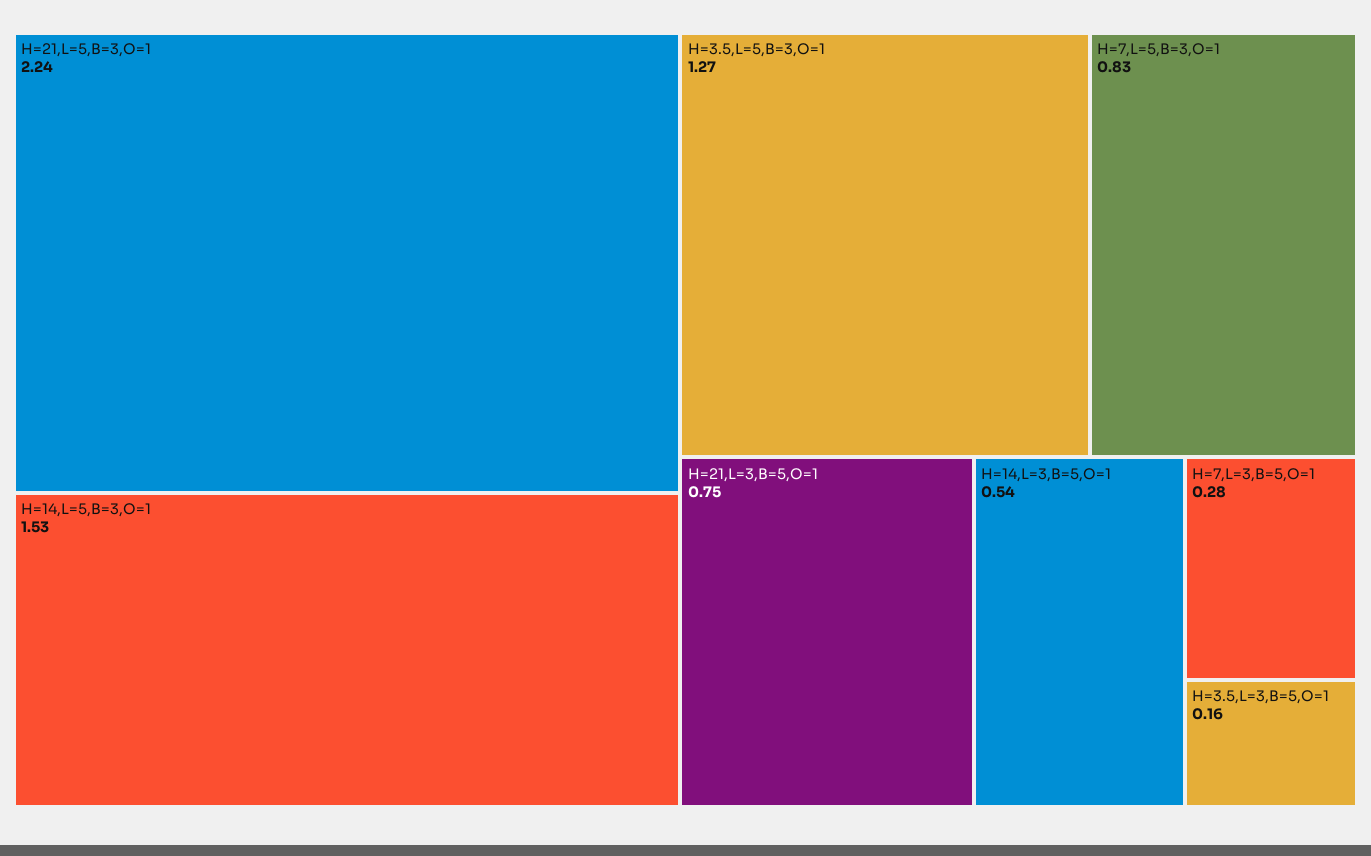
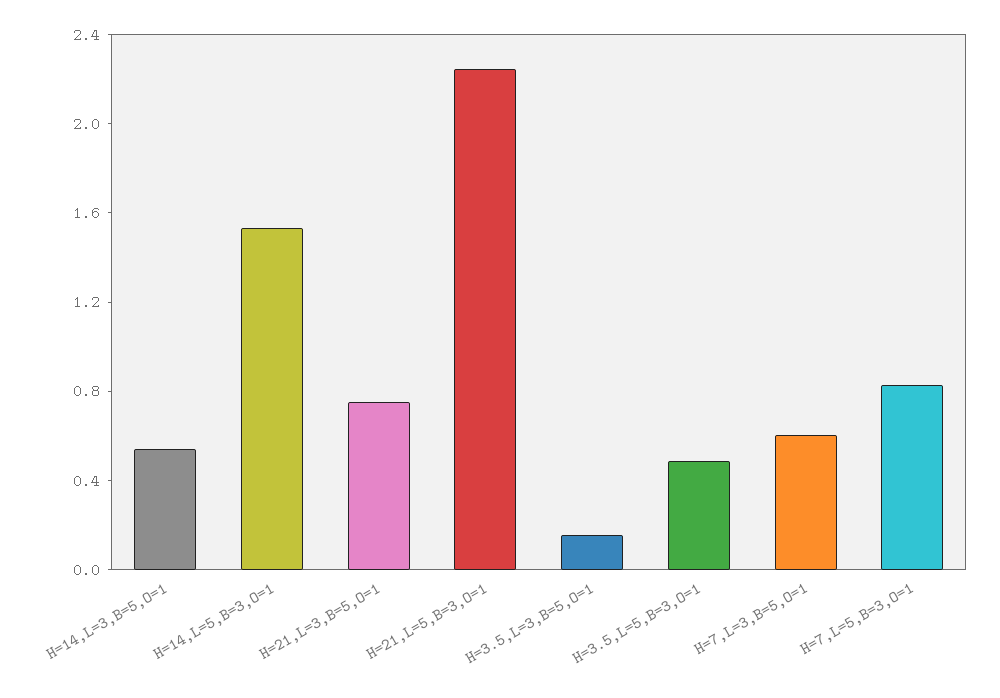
  {
    "H=21,L=5,B=3,O=1": 2.24,
    "H=14,L=5,B=3,O=1": 1.53,
-   "H=3.5,L=5,B=3,O=1": 1.27,
+   "H=3.5,L=5,B=3,O=1": 0.5,
    "H=7,L=5,B=3,O=1": 0.83,
    "H=21,L=3,B=5,O=1": 0.75,
    "H=14,L=3,B=5,O=1": 0.54,
-   "H=7,L=3,B=5,O=1": 0.28,
+   "H=7,L=3,B=5,O=1": 0.6,
    "H=3.5,L=3,B=5,O=1": 0.16
  }

